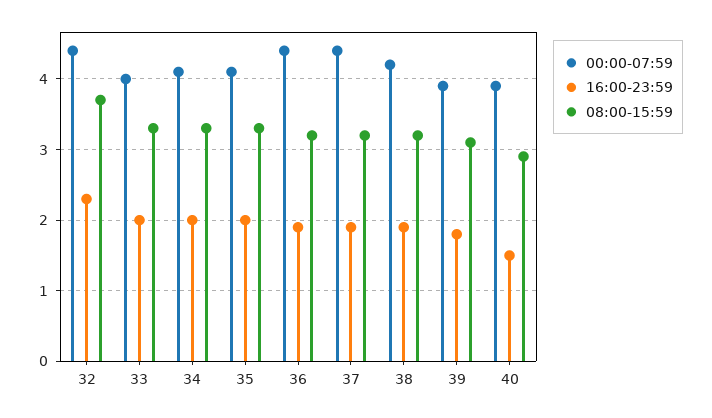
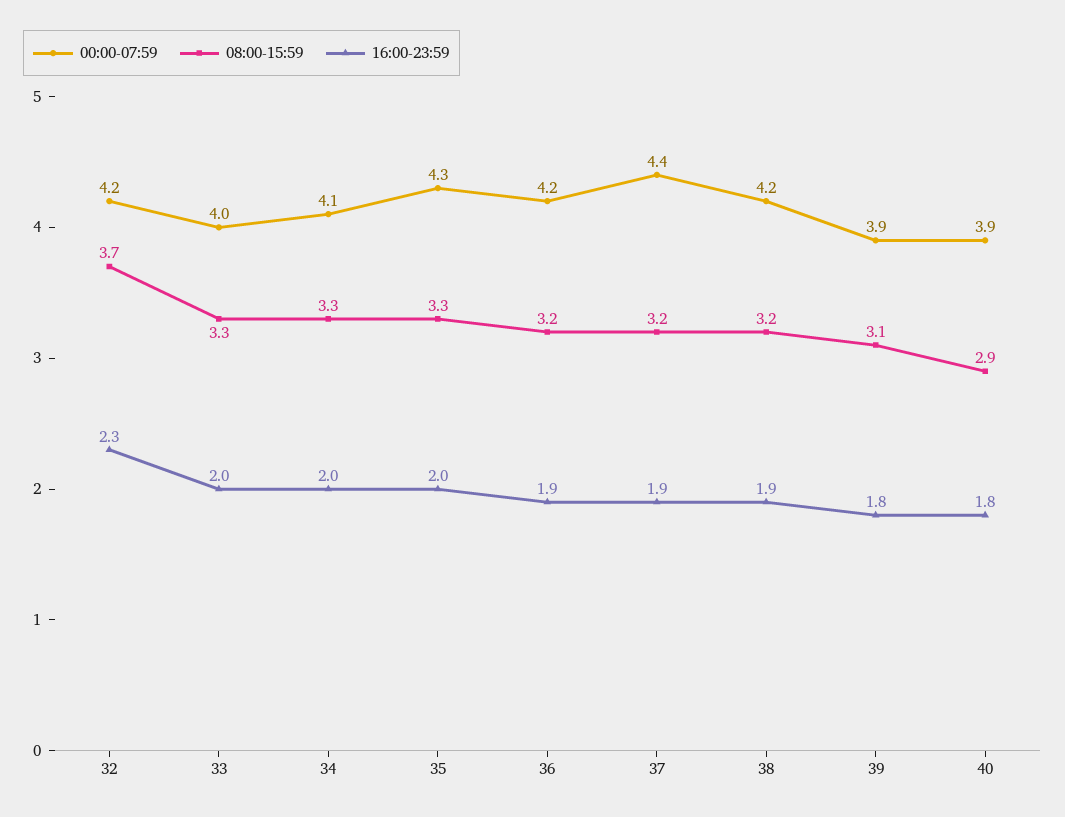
  {
    "00:00-07:59": {
-     "32": 4.4,
+     "32": 4.2,
      "33": 4,
      "34": 4.1,
-     "35": 4.1,
+     "35": 4.3,
-     "36": 4.4,
+     "36": 4.2,
      "37": 4.4,
      "38": 4.2,
      "39": 3.9,
      "40": 3.9
    },
    "16:00-23:59": {
      "32": 2.3,
      "33": 2,
      "34": 2,
      "35": 2,
      "36": 1.9,
      "37": 1.9,
      "38": 1.9,
      "39": 1.8,
-     "40": 1.5
+     "40": 1.8
    },
    "08:00-15:59": {
      "32": 3.7,
      "33": 3.3,
      "34": 3.3,
      "35": 3.3,
      "36": 3.2,
      "37": 3.2,
      "38": 3.2,
      "39": 3.1,
      "40": 2.9
    }
  }

